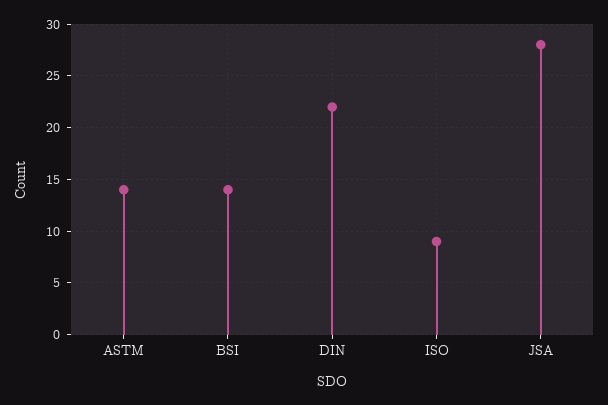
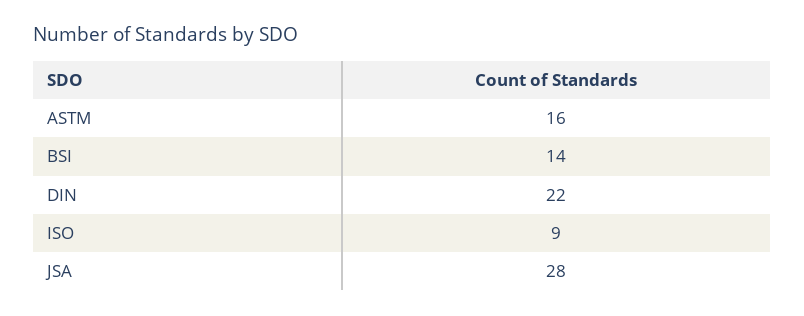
  {
-   "ASTM": 14,
+   "ASTM": 16,
    "BSI": 14,
    "DIN": 22,
    "ISO": 9,
    "JSA": 28
  }

